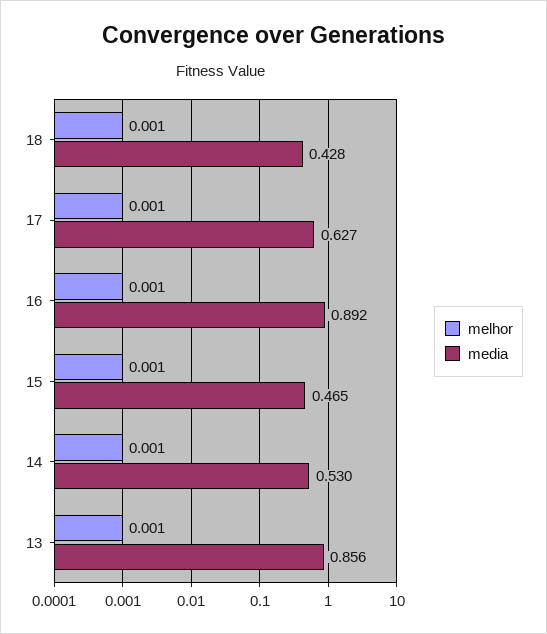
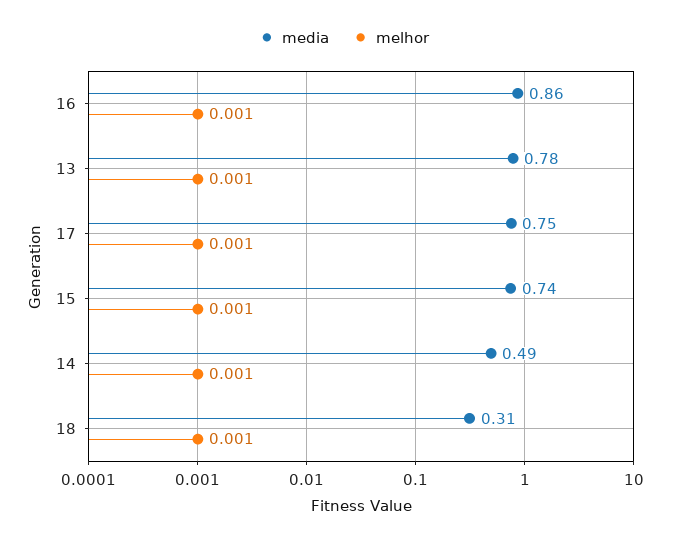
  {
    "melhor": {
      "18": 0.001,
      "17": 0.001,
      "16": 0.001,
      "15": 0.001,
      "14": 0.001,
      "13": 0.001
    },
    "media": {
-     "18": 0.428,
+     "18": 0.31,
-     "17": 0.627,
+     "17": 0.75,
-     "16": 0.892,
+     "16": 0.86,
-     "15": 0.465,
+     "15": 0.74,
-     "14": 0.53,
+     "14": 0.49,
-     "13": 0.856
+     "13": 0.78
    }
  }

